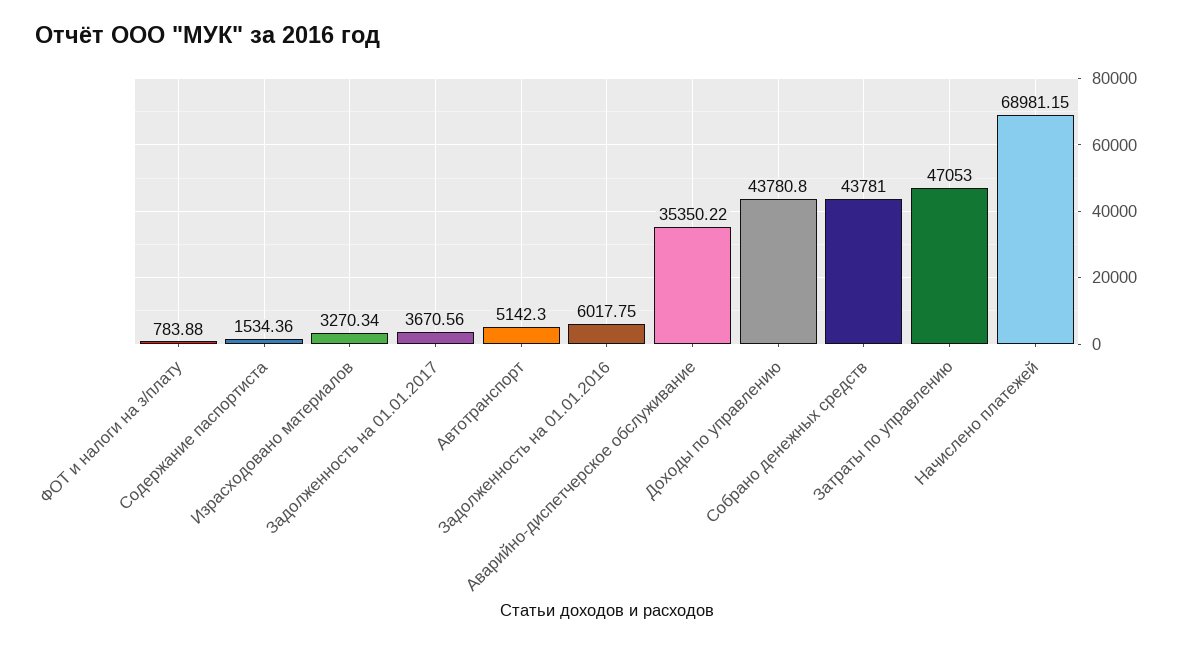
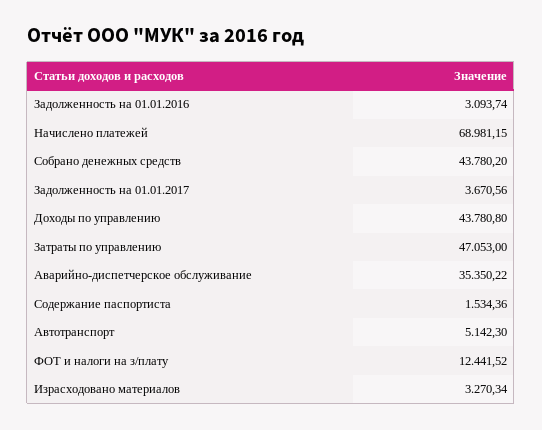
  {
-   "ФОТ и налоги на з/плату": 783.88,
+   "ФОТ и налоги на з/плату": 12441.52,
    "Содержание паспортиста": 1534.36,
    "Израсходовано материалов": 3270.34,
    "Задолженность на 01.01.2017": 3670.56,
    "Автотранспорт": 5142.3,
-   "Задолженность на 01.01.2016": 6017.75,
+   "Задолженность на 01.01.2016": 3093.74,
    "Аварийно-диспетчерское обслуживание": 35350.22,
    "Доходы по управлению": 43780.8,
-   "Собрано денежных средств": 43781,
+   "Собрано денежных средств": 43780.2,
    "Затраты по управлению": 47053,
    "Начислено платежей": 68981.15
  }

